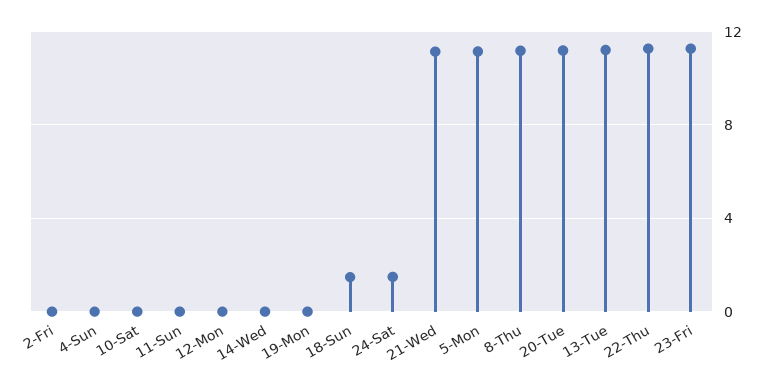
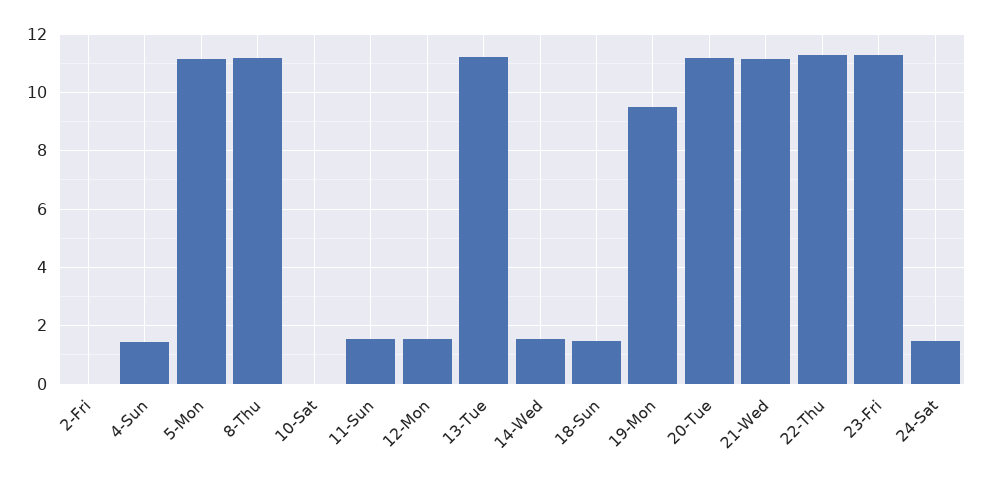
  {
    "2-Fri": 0,
-   "4-Sun": 0,
+   "4-Sun": 1.5,
    "10-Sat": 0,
-   "11-Sun": 0,
+   "11-Sun": 1.5,
-   "12-Mon": 0,
+   "12-Mon": 1.5,
-   "14-Wed": 0,
+   "14-Wed": 1.5,
-   "19-Mon": 0,
+   "19-Mon": 9.5,
    "18-Sun": 1.5,
    "24-Sat": 1.5,
    "21-Wed": 11.25,
    "5-Mon": 11.25,
    "8-Thu": 11.25,
    "20-Tue": 11.25,
    "13-Tue": 11.25,
    "22-Thu": 11.25,
    "23-Fri": 11.25
  }

